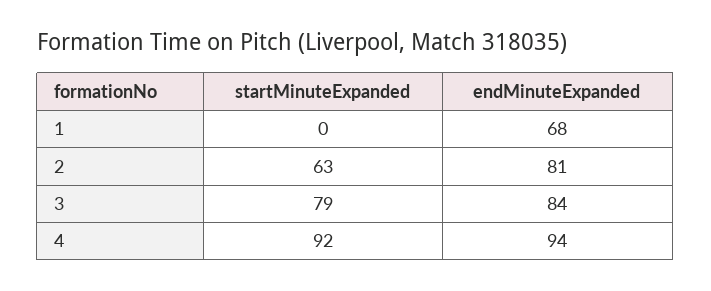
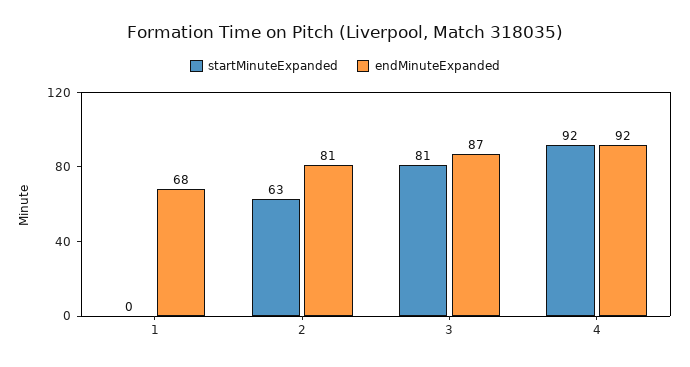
  {
    "startMinuteExpanded": {
      "1": 0,
      "2": 63,
-     "3": 79,
+     "3": 81,
      "4": 92
    },
    "endMinuteExpanded": {
      "1": 68,
      "2": 81,
-     "3": 84,
+     "3": 87,
-     "4": 94
+     "4": 92
    }
  }

